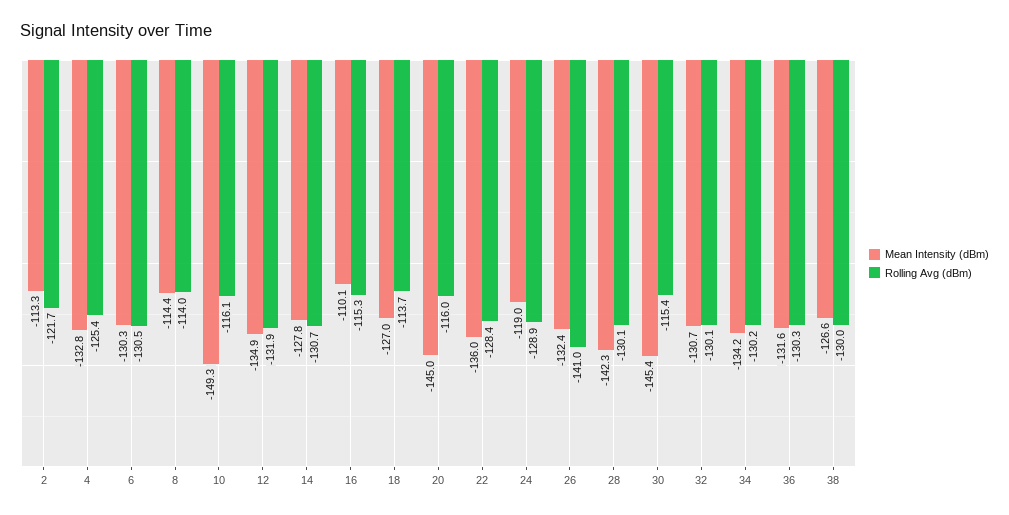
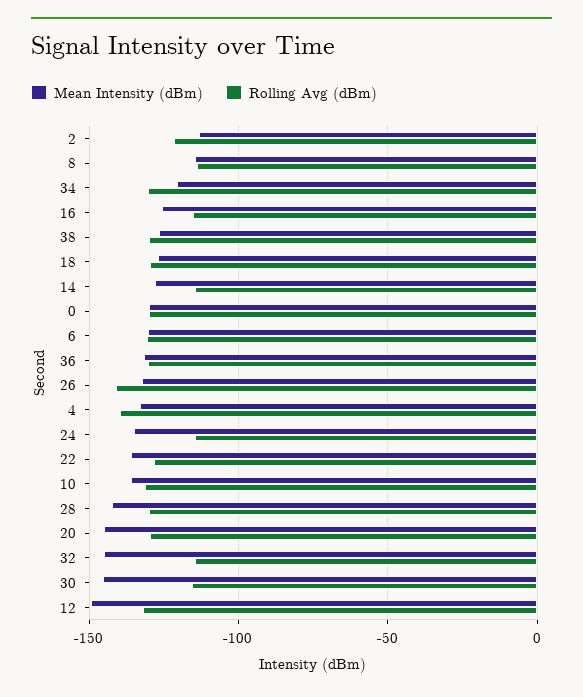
  {
    "Mean Intensity (dBm)": {
      "2": -113.3,
      "4": -132.8,
      "6": -130.3,
      "8": -114.4,
-     "10": -149.3,
+     "10": -135,
-     "12": -134.9,
+     "12": -150,
      "14": -127.8,
-     "16": -110.1,
+     "16": -125,
      "18": -127,
      "20": -145,
      "22": -136,
-     "24": -119,
+     "24": -135,
      "26": -132.4,
      "28": -142.3,
      "30": -145.4,
-     "32": -130.7,
+     "32": -145,
-     "34": -134.2,
+     "34": -120,
      "36": -131.6,
-     "38": -126.6
+     "38": -126.6,
+     "0": -130
    },
    "Rolling Avg (dBm)": {
      "2": -121.7,
-     "4": -125.4,
+     "4": -140,
      "6": -130.5,
      "8": -114,
-     "10": -116.1,
+     "10": -130,
      "12": -131.9,
-     "14": -130.7,
+     "14": -115,
      "16": -115.3,
-     "18": -113.7,
+     "18": -130,
-     "20": -116,
+     "20": -130,
      "22": -128.4,
-     "24": -128.9,
+     "24": -115,
      "26": -141,
      "28": -130.1,
      "30": -115.4,
-     "32": -130.1,
+     "32": -115,
      "34": -130.2,
      "36": -130.3,
-     "38": -130
+     "38": -130,
+     "0": -130
    }
  }

